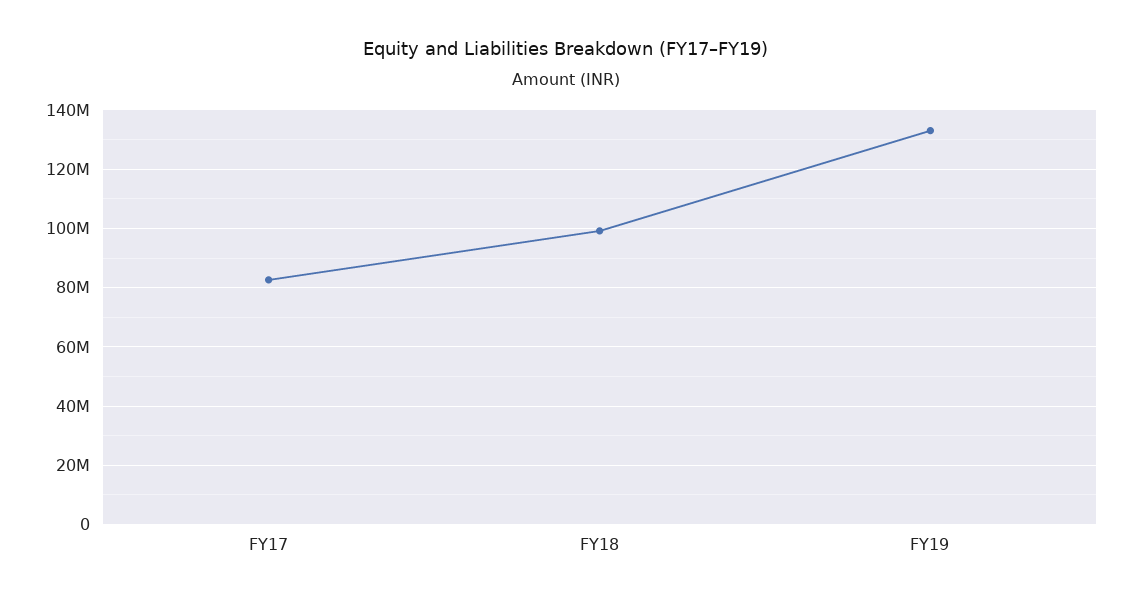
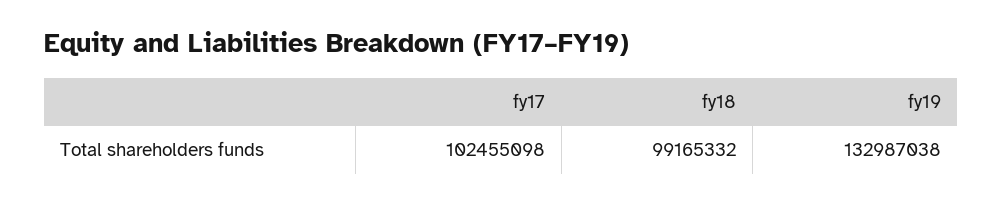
  {
-   "FY17": 82500000,
+   "FY17": 102455098,
    "FY18": 99165332,
    "FY19": 132987038
  }

